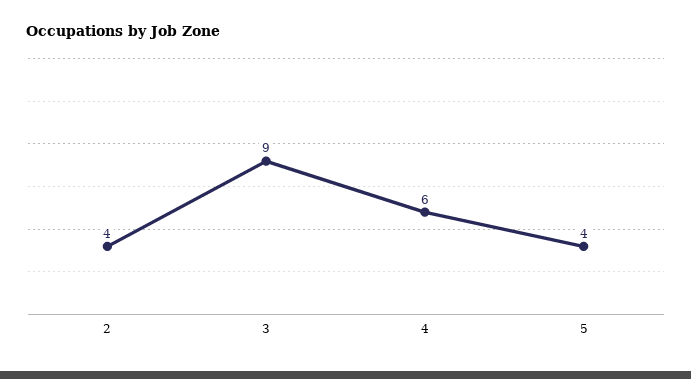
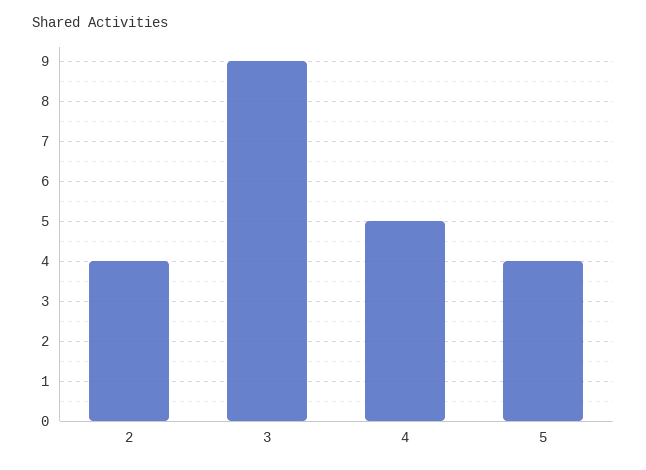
  {
    "2": 4,
    "3": 9,
-   "4": 6,
+   "4": 5,
    "5": 4
  }

